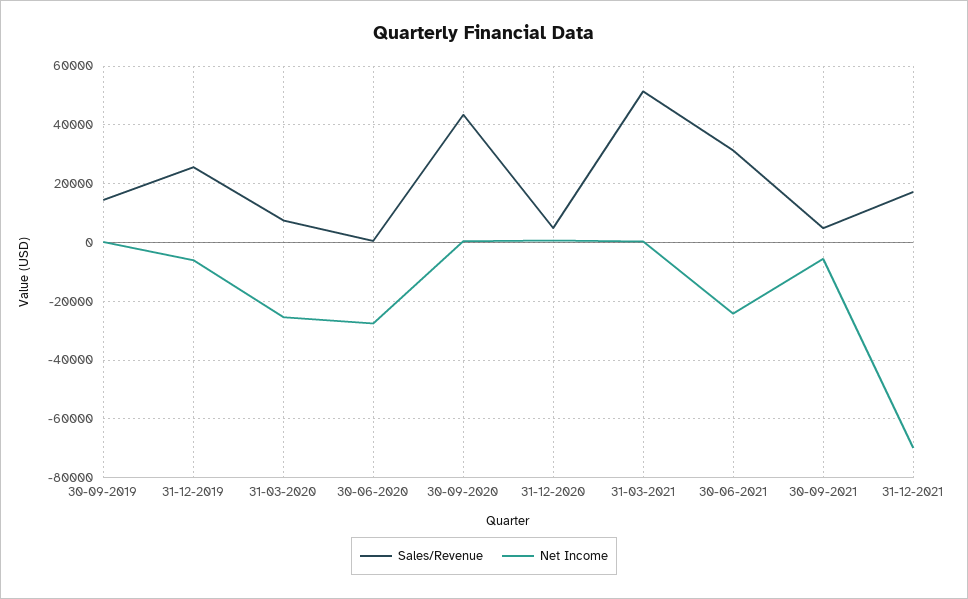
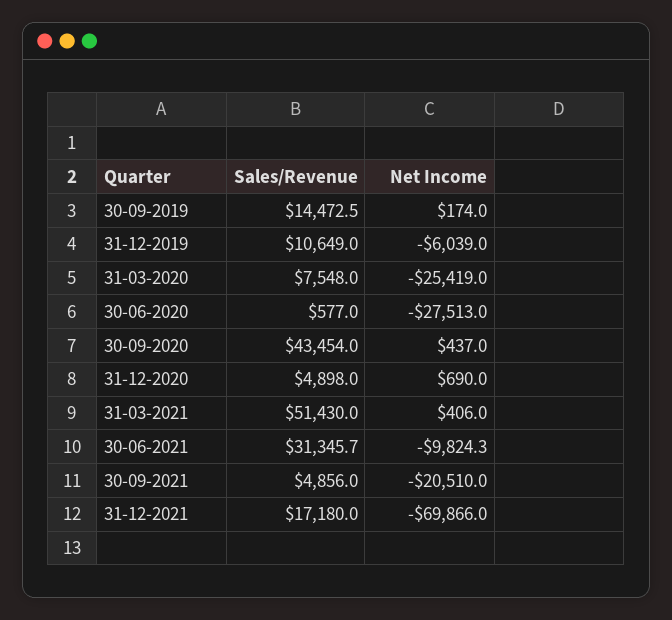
  {
    "Sales/Revenue": {
      "30-09-2019": 14472.5,
-     "31-12-2019": 25000,
+     "31-12-2019": 10649,
      "31-03-2020": 7548,
      "30-06-2020": 577,
      "30-09-2020": 43454,
      "31-12-2020": 4898,
      "31-03-2021": 51430,
      "30-06-2021": 31345.7,
      "30-09-2021": 4856,
      "31-12-2021": 17180
    },
    "Net Income": {
      "30-09-2019": 174,
      "31-12-2019": -6039,
      "31-03-2020": -25419,
      "30-06-2020": -27513,
      "30-09-2020": 437,
      "31-12-2020": 690,
      "31-03-2021": 406,
-     "30-06-2021": -25000,
+     "30-06-2021": -9824.3,
-     "30-09-2021": -5000,
+     "30-09-2021": -20510,
      "31-12-2021": -69866
    }
  }

